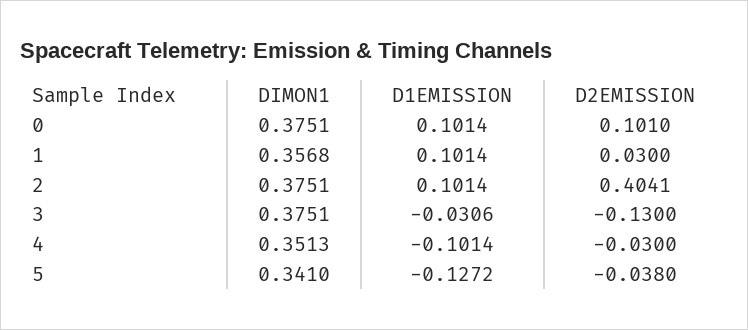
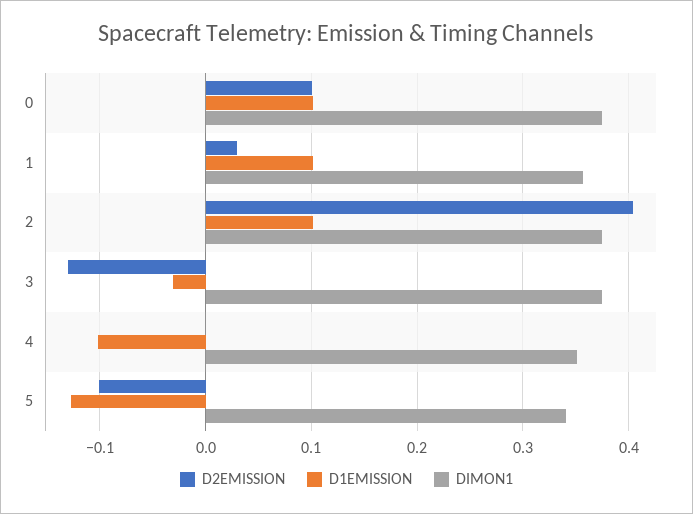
  {
    "DIMON1": {
      "0": 0.3751,
      "1": 0.3568,
      "2": 0.3751,
      "3": 0.3751,
      "4": 0.3513,
      "5": 0.341
    },
    "D1EMISSION": {
      "0": 0.1014,
      "1": 0.1014,
      "2": 0.1014,
      "3": -0.0306,
      "4": -0.1014,
      "5": -0.1272
    },
    "D2EMISSION": {
      "0": 0.101,
      "1": 0.03,
      "2": 0.4041,
      "3": -0.13,
-     "4": -0.03,
+     "4": 0,
-     "5": -0.038
+     "5": -0.1
    }
  }

